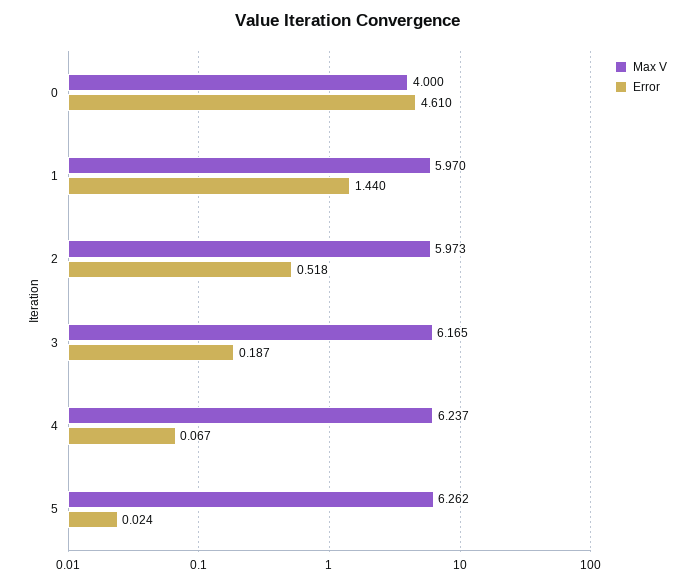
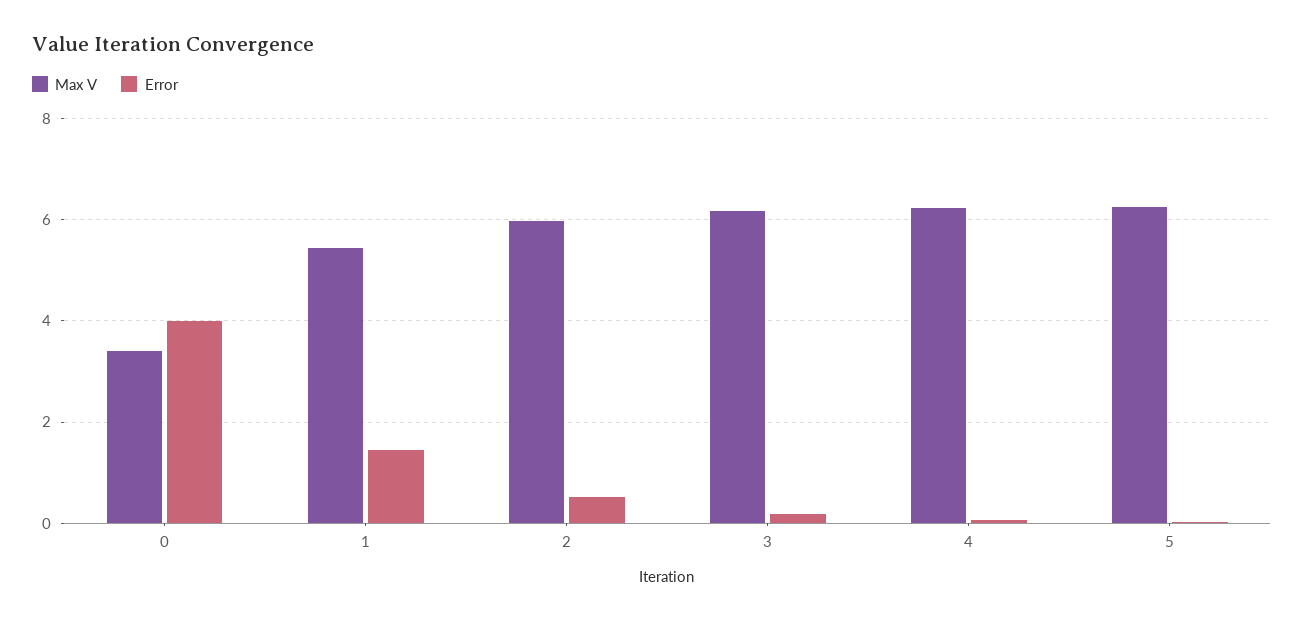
  {
    "Max V": {
-     "0": 4,
+     "0": 3.4,
-     "1": 5.97,
+     "1": 5.4,
      "2": 5.973,
      "3": 6.165,
      "4": 6.237,
      "5": 6.262
    },
    "Error": {
-     "0": 4.61,
+     "0": 4,
      "1": 1.44,
      "2": 0.518,
      "3": 0.187,
      "4": 0.067,
      "5": 0.024
    }
  }

